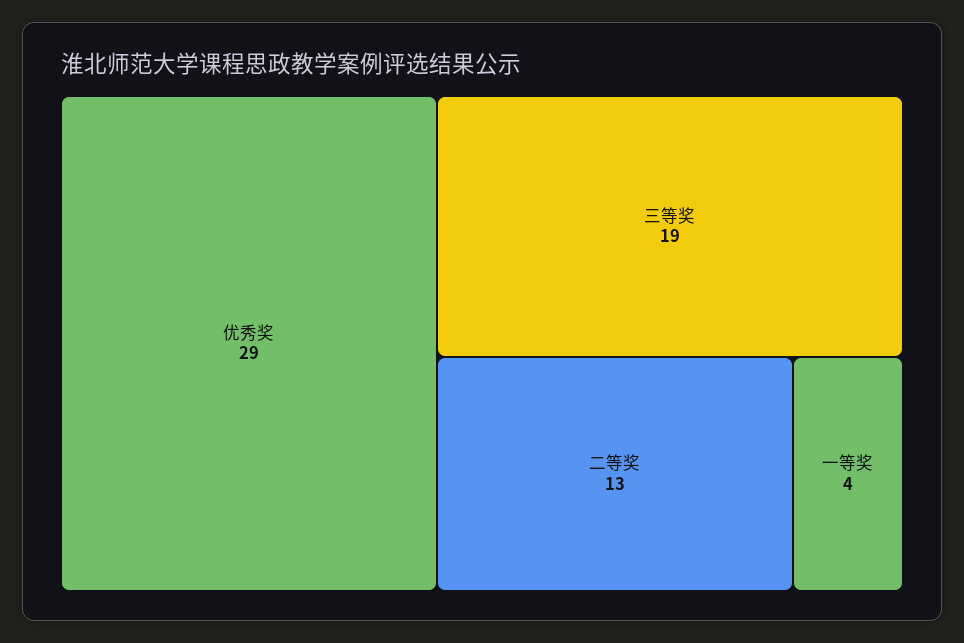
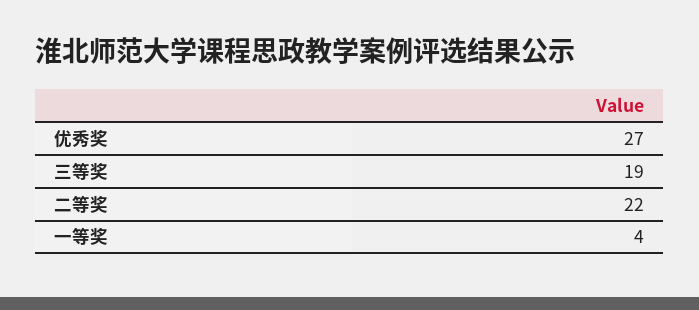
  {
-   "优秀奖": 29,
+   "优秀奖": 27,
    "三等奖": 19,
-   "二等奖": 13,
+   "二等奖": 22,
    "一等奖": 4
  }

